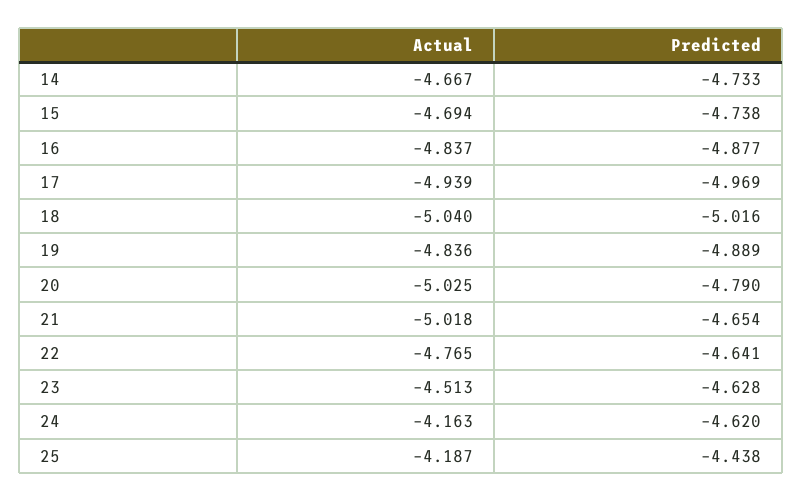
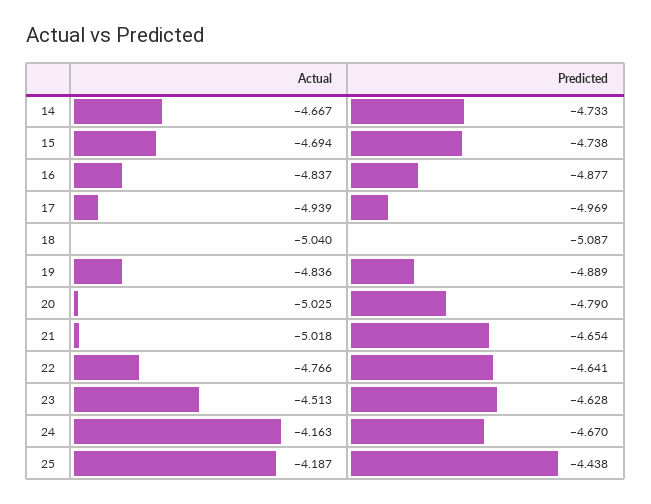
  {
    "Actual": {
      "14": -4.667,
      "15": -4.694,
      "16": -4.837,
      "17": -4.939,
      "18": -5.04,
      "19": -4.836,
      "20": -5.025,
      "21": -5.018,
-     "22": -4.765,
+     "22": -4.766,
      "23": -4.513,
      "24": -4.163,
      "25": -4.187
    },
    "Predicted": {
      "14": -4.733,
      "15": -4.738,
      "16": -4.877,
      "17": -4.969,
-     "18": -5.016,
+     "18": -5.087,
      "19": -4.889,
      "20": -4.79,
      "21": -4.654,
      "22": -4.641,
      "23": -4.628,
-     "24": -4.62,
+     "24": -4.67,
      "25": -4.438
    }
  }

